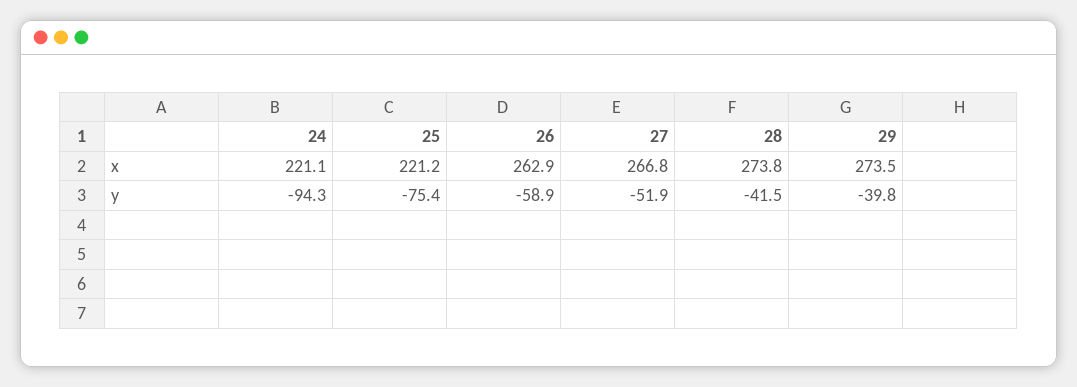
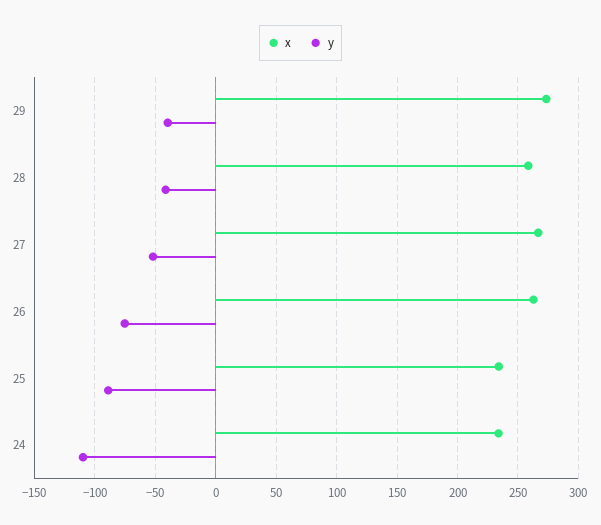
  {
    "x": {
-     "24": 221.1,
+     "24": 235,
-     "25": 221.2,
+     "25": 235,
      "26": 262.9,
      "27": 266.8,
-     "28": 273.8,
+     "28": 260,
      "29": 273.5
    },
    "y": {
-     "24": -94.3,
+     "24": -110,
-     "25": -75.4,
+     "25": -90,
-     "26": -58.9,
+     "26": -75,
      "27": -51.9,
      "28": -41.5,
      "29": -39.8
    }
  }

